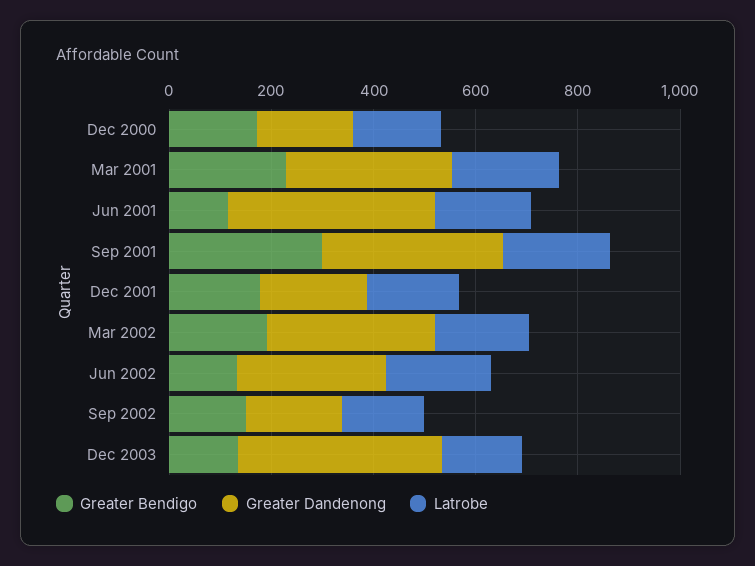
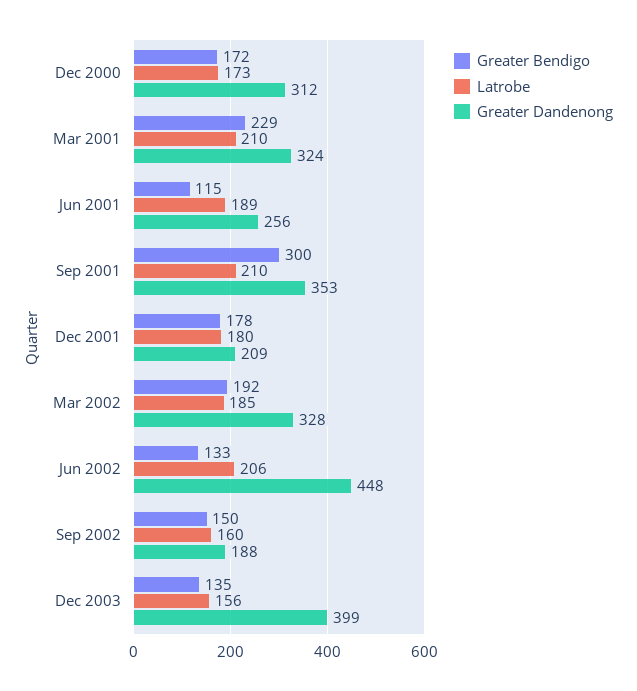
  {
    "Greater Bendigo": {
      "Dec 2000": 172,
      "Mar 2001": 229,
      "Jun 2001": 115,
      "Sep 2001": 300,
      "Dec 2001": 178,
      "Mar 2002": 192,
      "Jun 2002": 133,
      "Sep 2002": 150,
      "Dec 2003": 135
    },
    "Greater Dandenong": {
-     "Dec 2000": 200,
+     "Dec 2000": 312,
      "Mar 2001": 324,
-     "Jun 2001": 400,
+     "Jun 2001": 256,
      "Sep 2001": 353,
      "Dec 2001": 209,
      "Mar 2002": 328,
-     "Jun 2002": 300,
+     "Jun 2002": 448,
      "Sep 2002": 188,
      "Dec 2003": 399
    },
    "Latrobe": {
      "Dec 2000": 173,
      "Mar 2001": 210,
      "Jun 2001": 189,
      "Sep 2001": 210,
      "Dec 2001": 180,
      "Mar 2002": 185,
      "Jun 2002": 206,
      "Sep 2002": 160,
      "Dec 2003": 156
    }
  }

